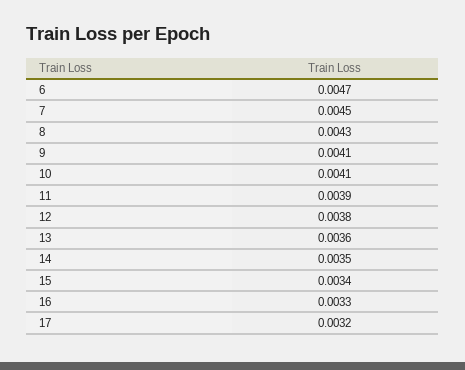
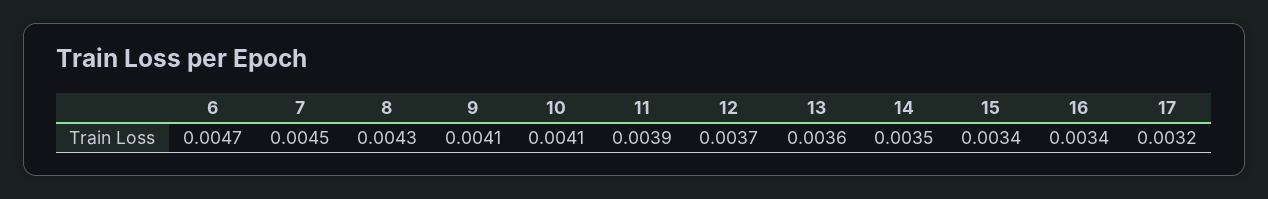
  {
    "6": 0.0047,
    "7": 0.0045,
    "8": 0.0043,
    "9": 0.0041,
    "10": 0.0041,
    "11": 0.0039,
-   "12": 0.0038,
+   "12": 0.0037,
    "13": 0.0036,
    "14": 0.0035,
    "15": 0.0034,
-   "16": 0.0033,
+   "16": 0.0034,
    "17": 0.0032
  }

